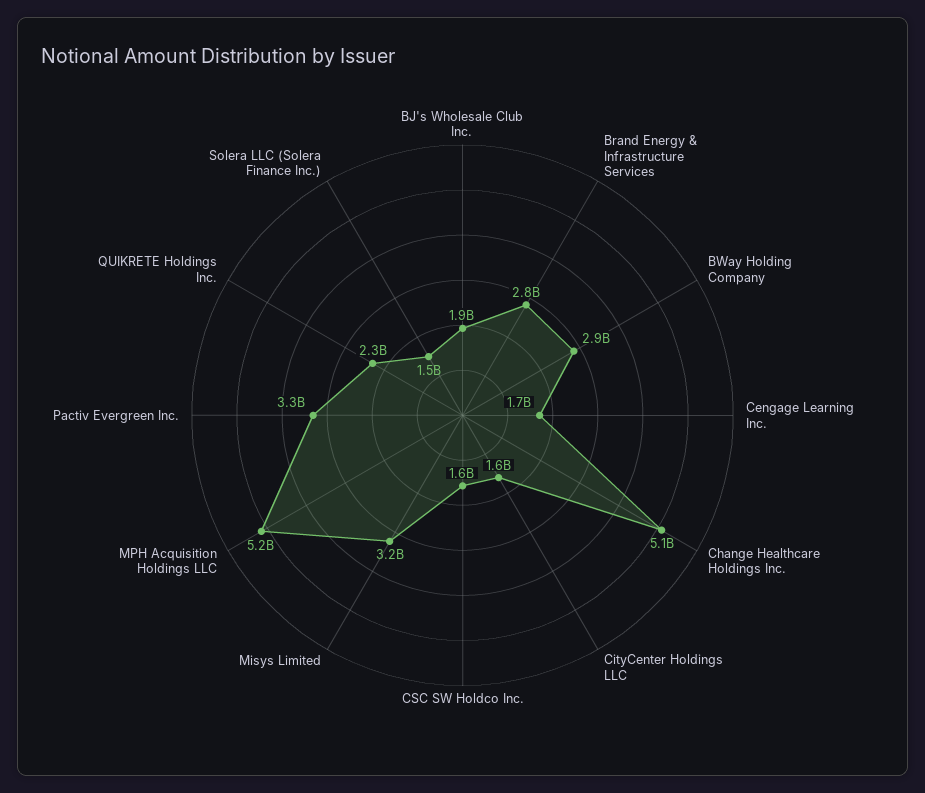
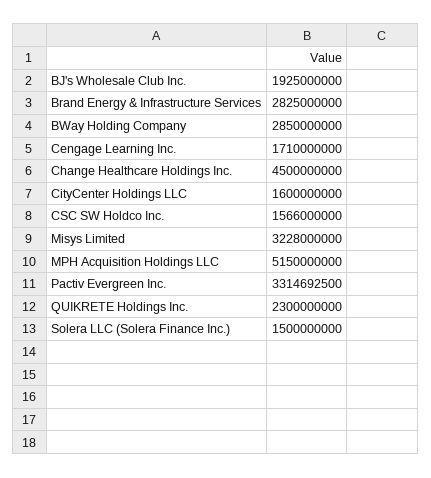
  {
    "BJ's Wholesale Club Inc.": 1925000000,
    "Brand Energy & Infrastructure Services": 2825000000,
    "BWay Holding Company": 2850000000,
    "Cengage Learning Inc.": 1710000000,
-   "Change Healthcare Holdings Inc.": 5100000000,
+   "Change Healthcare Holdings Inc.": 4500000000,
    "CityCenter Holdings LLC": 1600000000,
    "CSC SW Holdco Inc.": 1566000000,
    "Misys Limited": 3228000000,
    "MPH Acquisition Holdings LLC": 5150000000,
    "Pactiv Evergreen Inc.": 3314692500,
    "QUIKRETE Holdings Inc.": 2300000000,
    "Solera LLC (Solera Finance Inc.)": 1500000000
  }

